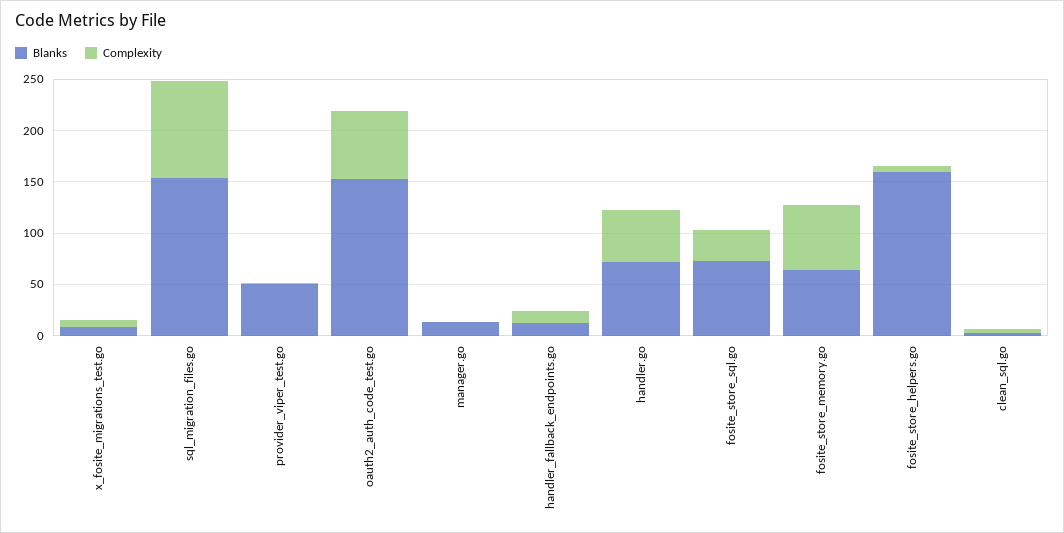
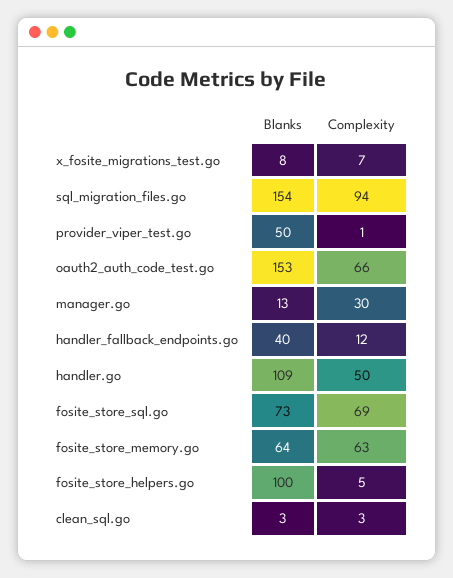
  {
    "Blanks": {
      "x_fosite_migrations_test.go": 8,
      "sql_migration_files.go": 154,
      "provider_viper_test.go": 50,
      "oauth2_auth_code_test.go": 153,
      "manager.go": 13,
-     "handler_fallback_endpoints.go": 10,
+     "handler_fallback_endpoints.go": 40,
-     "handler.go": 70,
+     "handler.go": 109,
      "fosite_store_sql.go": 73,
      "fosite_store_memory.go": 64,
-     "fosite_store_helpers.go": 160,
+     "fosite_store_helpers.go": 100,
      "clean_sql.go": 3
    },
    "Complexity": {
      "x_fosite_migrations_test.go": 7,
      "sql_migration_files.go": 94,
      "provider_viper_test.go": 1,
      "oauth2_auth_code_test.go": 66,
-     "manager.go": 0,
+     "manager.go": 30,
      "handler_fallback_endpoints.go": 12,
      "handler.go": 50,
-     "fosite_store_sql.go": 30,
+     "fosite_store_sql.go": 69,
      "fosite_store_memory.go": 63,
      "fosite_store_helpers.go": 5,
      "clean_sql.go": 3
    }
  }

